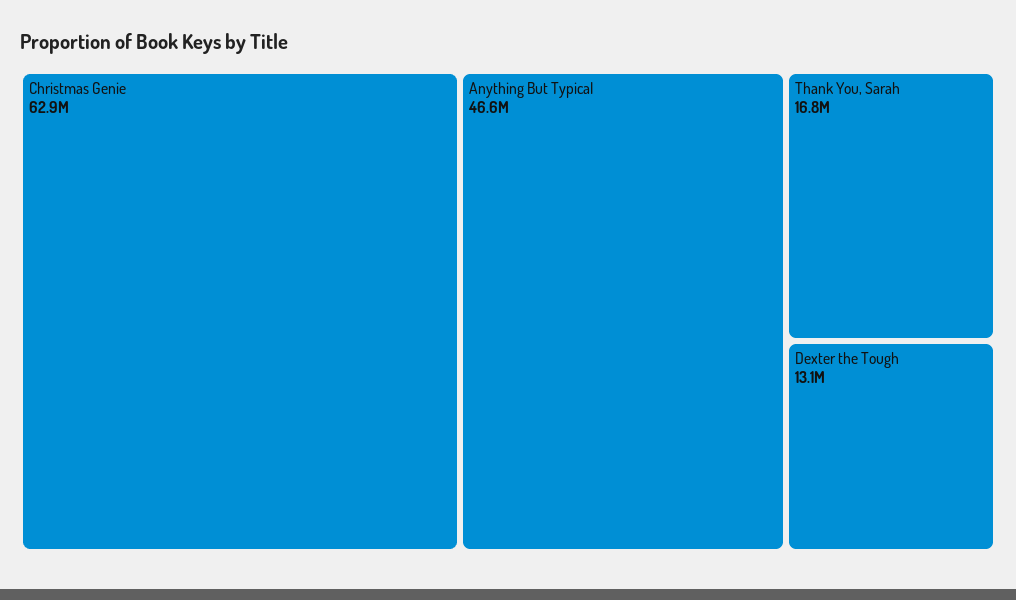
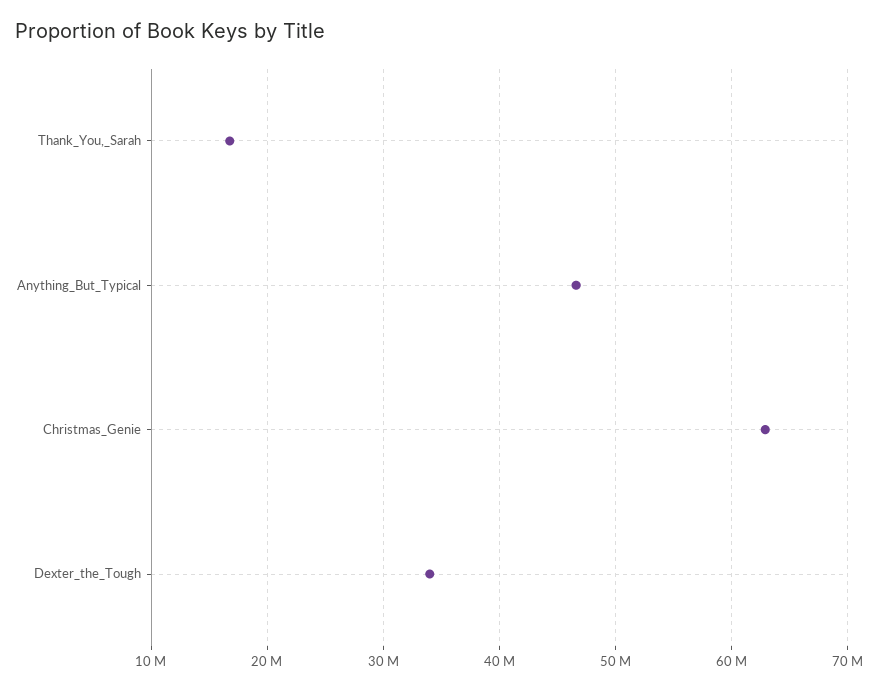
  {
    "Christmas Genie": 62900000,
    "Anything But Typical": 46600000,
    "Thank You, Sarah": 16800000,
-   "Dexter the Tough": 13100000
+   "Dexter the Tough": 34000000
  }

